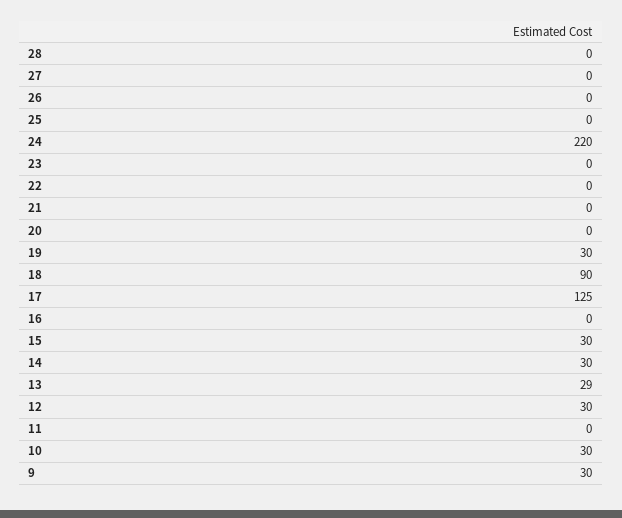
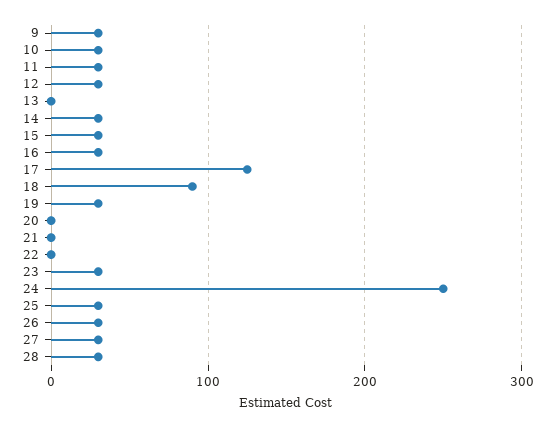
  {
-   "28": 0,
+   "28": 30,
-   "27": 0,
+   "27": 30,
-   "26": 0,
+   "26": 30,
-   "25": 0,
+   "25": 30,
-   "24": 220,
+   "24": 250,
-   "23": 0,
+   "23": 30,
    "22": 0,
    "21": 0,
    "20": 0,
    "19": 30,
    "18": 90,
    "17": 125,
-   "16": 0,
+   "16": 30,
    "15": 30,
    "14": 30,
-   "13": 29,
+   "13": 0,
    "12": 30,
-   "11": 0,
+   "11": 30,
    "10": 30,
    "9": 30
  }

